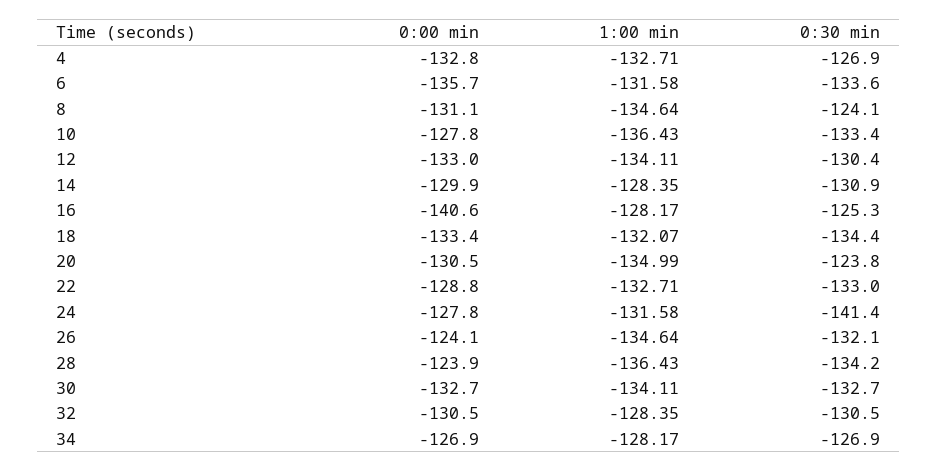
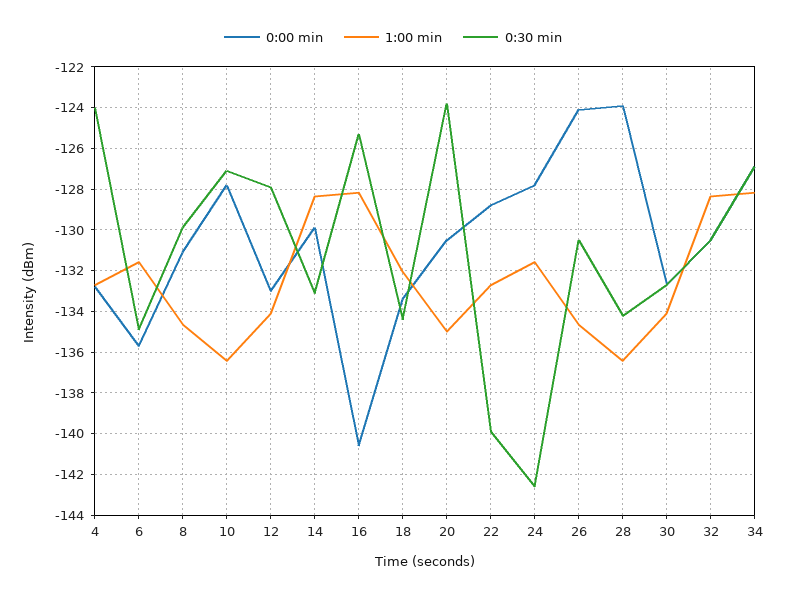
  {
    "0:00 min": {
      "4": -132.8,
      "6": -135.7,
      "8": -131.1,
      "10": -127.8,
      "12": -133,
      "14": -129.9,
      "16": -140.6,
      "18": -133.4,
      "20": -130.5,
      "22": -128.8,
      "24": -127.8,
      "26": -124.1,
      "28": -123.9,
      "30": -132.7,
      "32": -130.5,
      "34": -126.9
    },
    "1:00 min": {
      "4": -132.71,
      "6": -131.58,
      "8": -134.64,
      "10": -136.43,
      "12": -134.11,
      "14": -128.35,
      "16": -128.17,
      "18": -132.07,
      "20": -134.99,
      "22": -132.71,
      "24": -131.58,
      "26": -134.64,
      "28": -136.43,
      "30": -134.11,
      "32": -128.35,
      "34": -128.17
    },
    "0:30 min": {
-     "4": -126.9,
+     "4": -124,
-     "6": -133.6,
+     "6": -135,
-     "8": -124.1,
+     "8": -130,
-     "10": -133.4,
+     "10": -127,
-     "12": -130.4,
+     "12": -128,
-     "14": -130.9,
+     "14": -133,
      "16": -125.3,
      "18": -134.4,
      "20": -123.8,
-     "22": -133,
+     "22": -140,
-     "24": -141.4,
+     "24": -142.5,
-     "26": -132.1,
+     "26": -130.5,
      "28": -134.2,
      "30": -132.7,
      "32": -130.5,
      "34": -126.9
    }
  }

